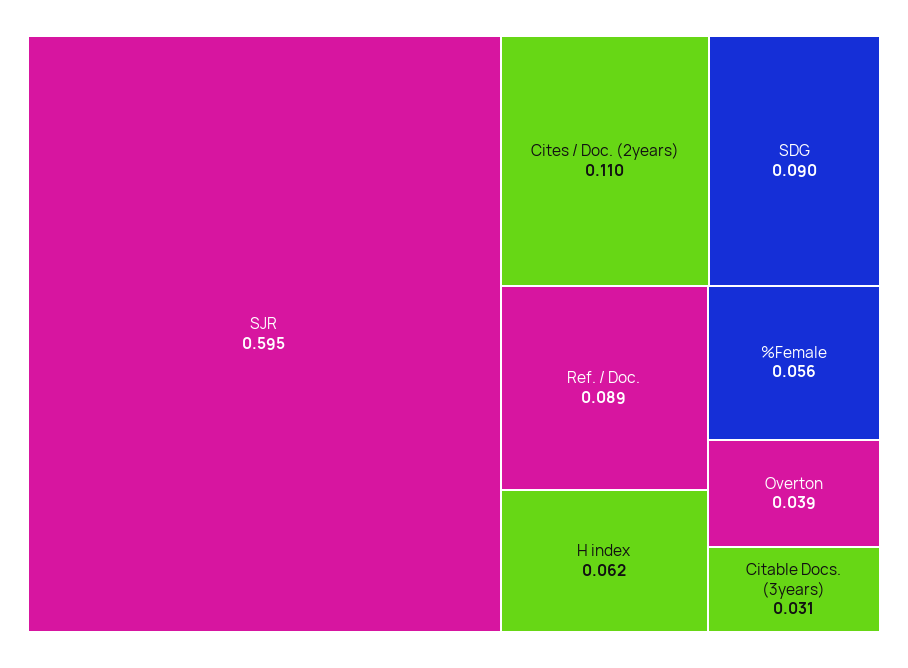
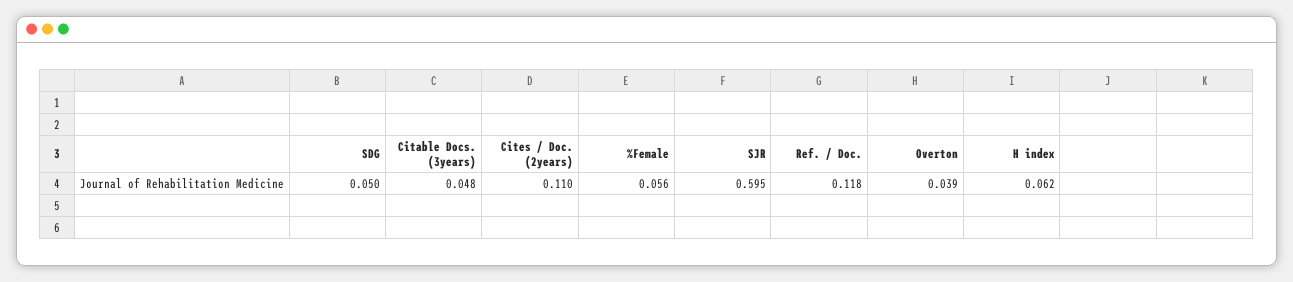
  {
    "SJR": 0.595,
    "Cites / Doc. (2years)": 0.11,
-   "SDG": 0.09,
+   "SDG": 0.05,
-   "Ref. / Doc.": 0.089,
+   "Ref. / Doc.": 0.118,
    "H index": 0.062,
    "%Female": 0.056,
    "Overton": 0.039,
-   "Citable Docs. (3years)": 0.031
+   "Citable Docs. (3years)": 0.048
  }

